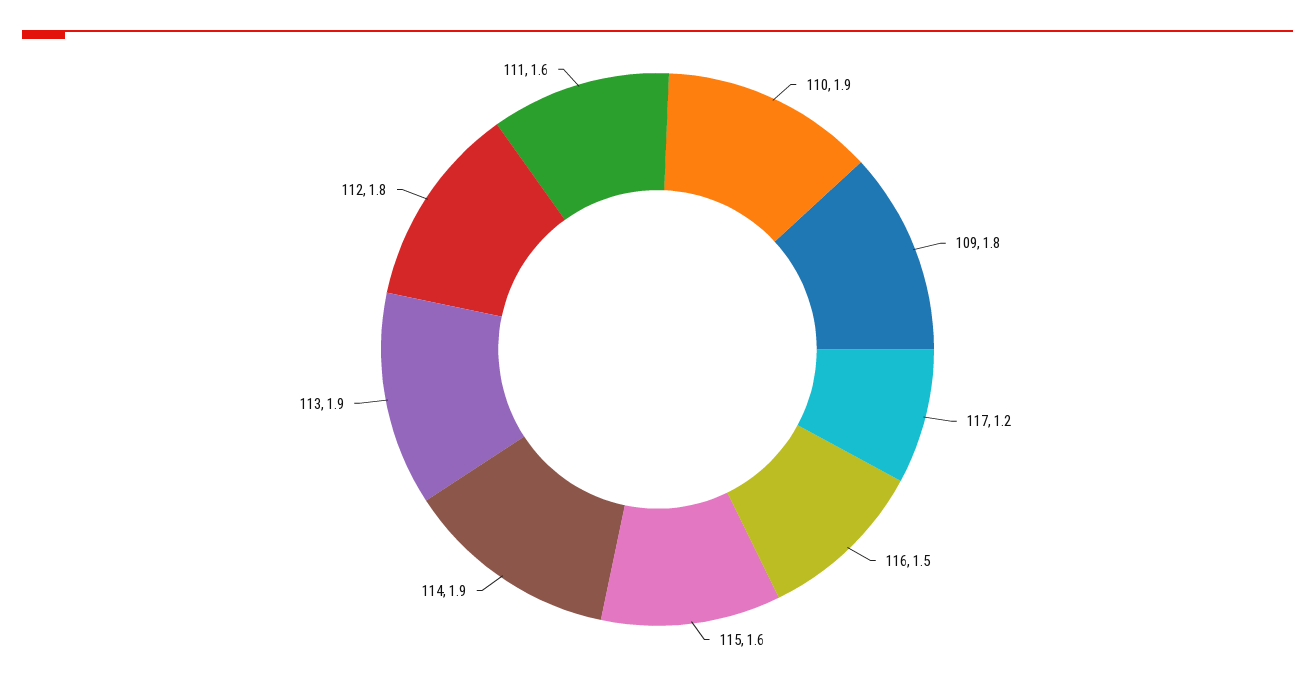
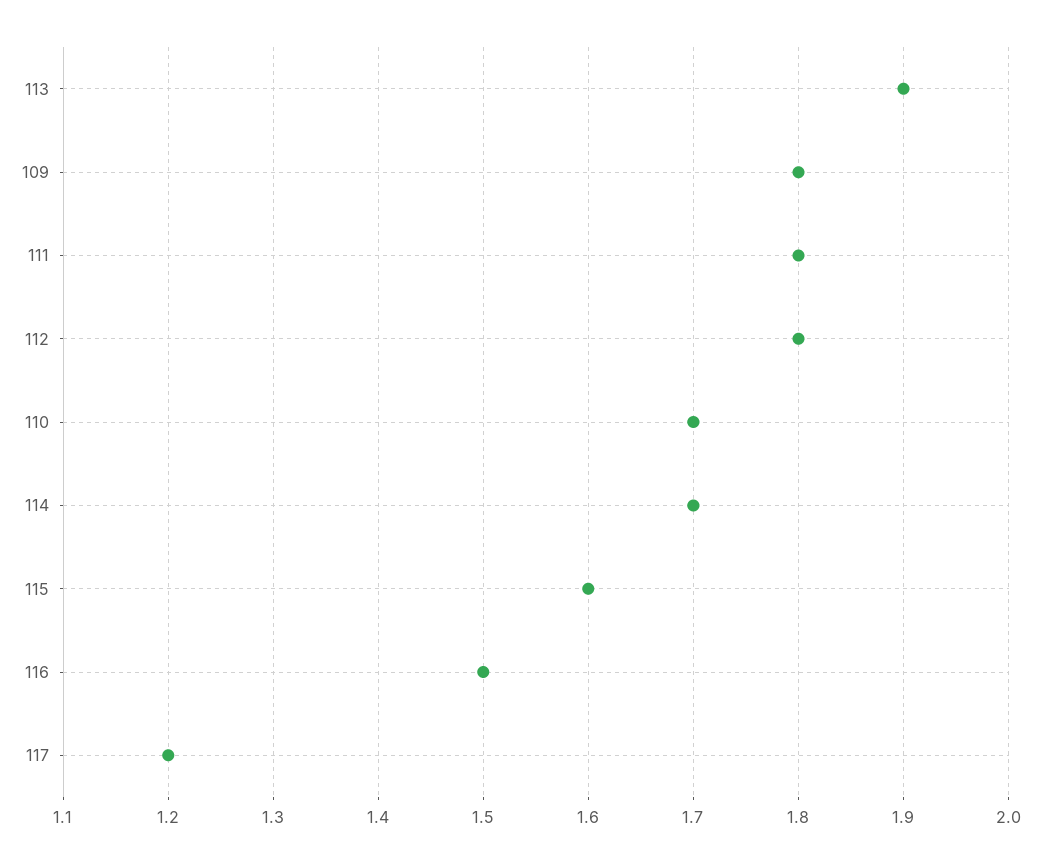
  {
-   "110": 1.9,
+   "110": 1.7,
    "109": 1.8,
    "117": 1.2,
    "116": 1.5,
    "115": 1.6,
-   "114": 1.9,
+   "114": 1.7,
    "113": 1.9,
    "112": 1.8,
-   "111": 1.6
+   "111": 1.8
  }

